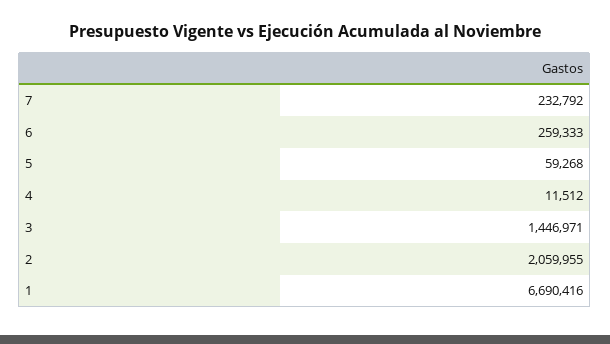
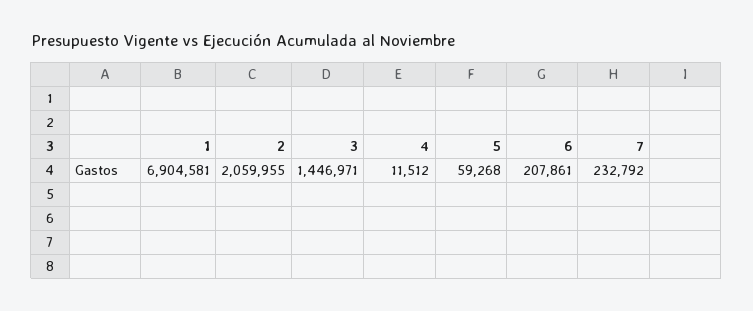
  {
    "7": 232792,
-   "6": 259333,
+   "6": 207861,
    "5": 59268,
    "4": 11512,
    "3": 1446971,
    "2": 2059955,
-   "1": 6690416
+   "1": 6904581
  }

